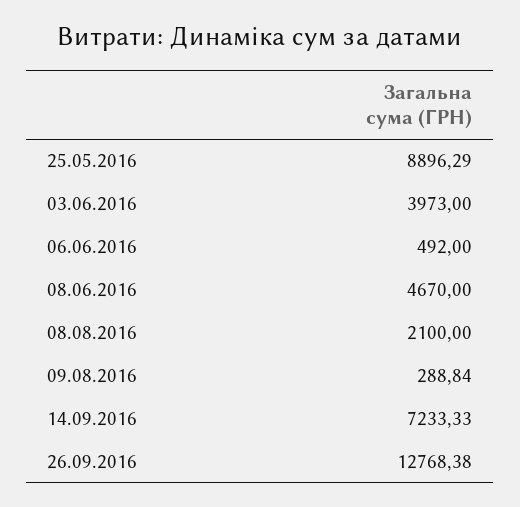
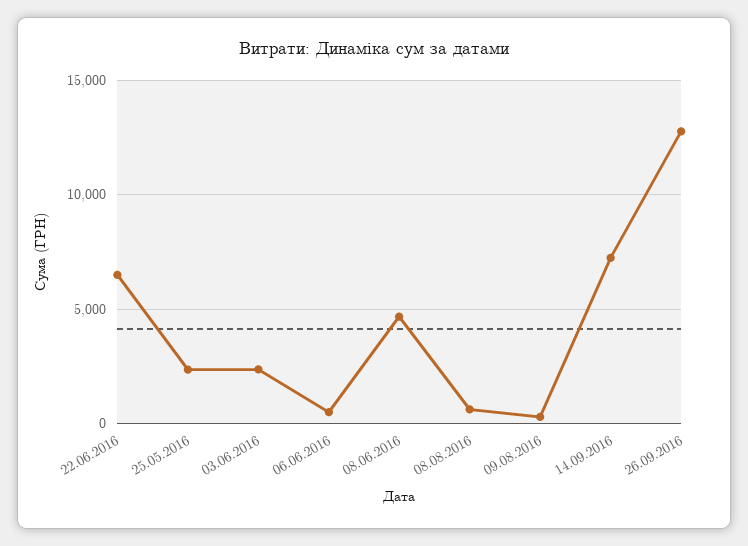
  {
-   "25.05.2016": 8896.29,
+   "25.05.2016": 2500,
-   "03.06.2016": 3973,
+   "03.06.2016": 2500,
    "06.06.2016": 492,
    "08.06.2016": 4670,
-   "08.08.2016": 2100,
+   "08.08.2016": 500,
    "09.08.2016": 288.84,
    "14.09.2016": 7233.33,
-   "26.09.2016": 12768.38
+   "26.09.2016": 12768.38,
+   "22.06.2016": 6500
  }

